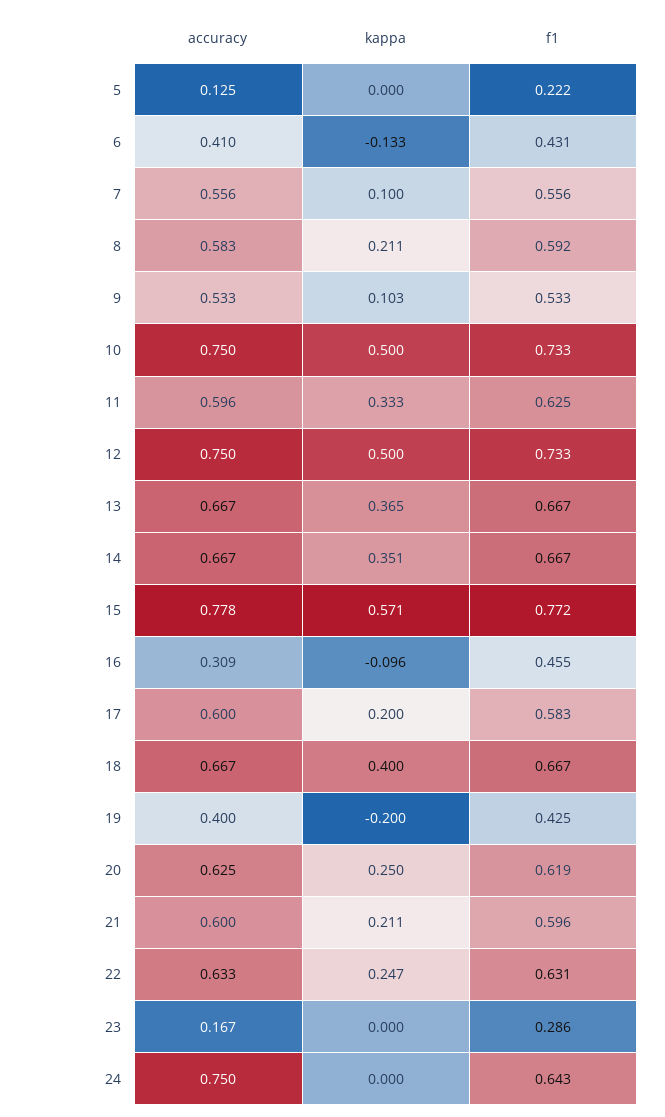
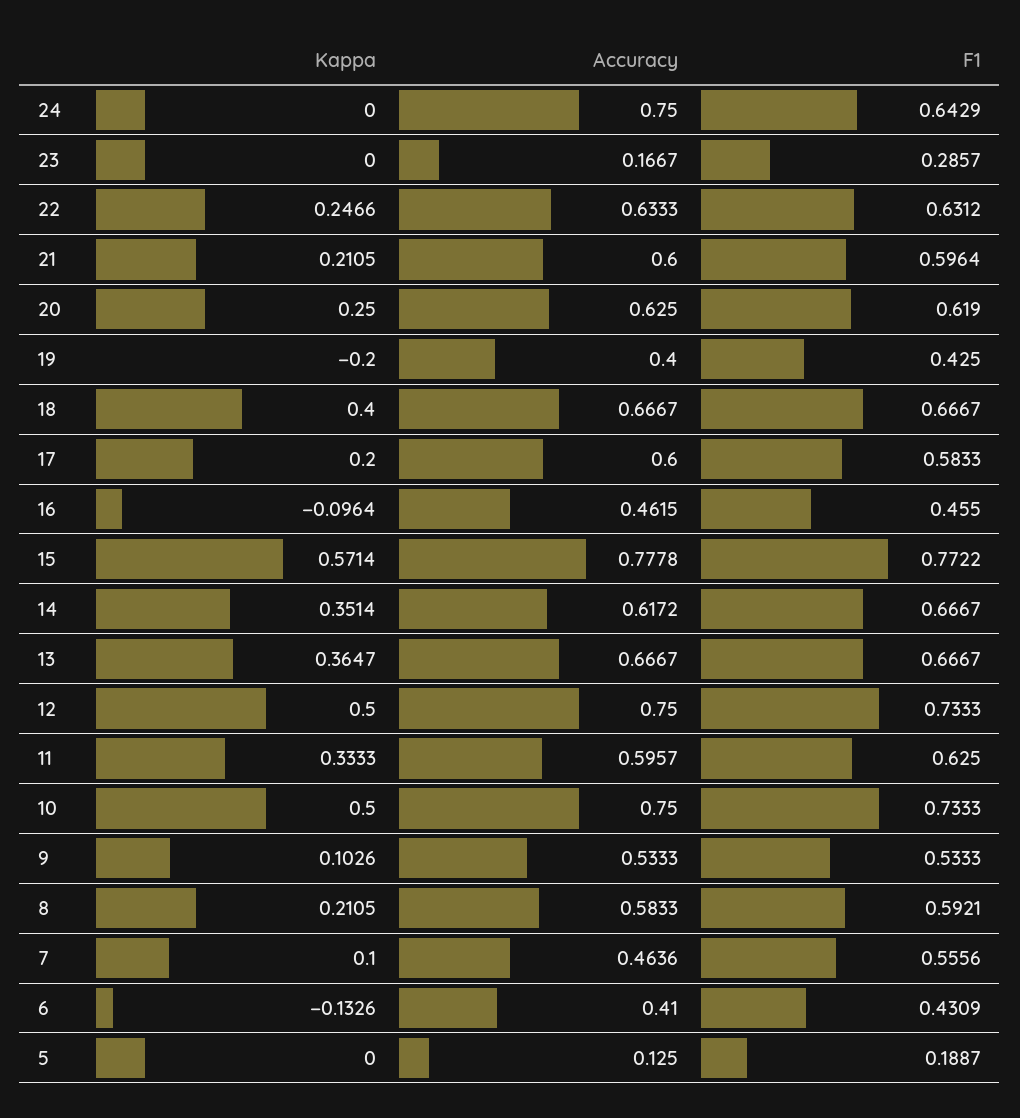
  {
    "accuracy": {
      "5": 0.125,
      "6": 0.41,
-     "7": 0.556,
+     "7": 0.4636,
      "8": 0.5833,
      "9": 0.5333,
      "10": 0.75,
      "11": 0.5957,
      "12": 0.75,
      "13": 0.6667,
-     "14": 0.667,
+     "14": 0.6172,
      "15": 0.7778,
-     "16": 0.309,
+     "16": 0.4615,
      "17": 0.6,
      "18": 0.6667,
      "19": 0.4,
      "20": 0.625,
      "21": 0.6,
      "22": 0.6333,
      "23": 0.1667,
      "24": 0.75
    },
    "kappa": {
      "5": 0,
      "6": -0.1326,
      "7": 0.1,
      "8": 0.2105,
      "9": 0.1026,
      "10": 0.5,
      "11": 0.3333,
      "12": 0.5,
      "13": 0.3647,
      "14": 0.3514,
      "15": 0.5714,
      "16": -0.0964,
      "17": 0.2,
      "18": 0.4,
      "19": -0.2,
      "20": 0.25,
      "21": 0.2105,
      "22": 0.2466,
      "23": 0,
      "24": 0
    },
    "f1": {
-     "5": 0.222,
+     "5": 0.1887,
      "6": 0.4309,
      "7": 0.5556,
      "8": 0.5921,
      "9": 0.5333,
      "10": 0.7333,
      "11": 0.625,
      "12": 0.7333,
      "13": 0.6667,
      "14": 0.6667,
      "15": 0.7722,
      "16": 0.455,
      "17": 0.5833,
      "18": 0.6667,
      "19": 0.425,
      "20": 0.619,
      "21": 0.5964,
      "22": 0.6312,
      "23": 0.2857,
      "24": 0.6429
    }
  }

